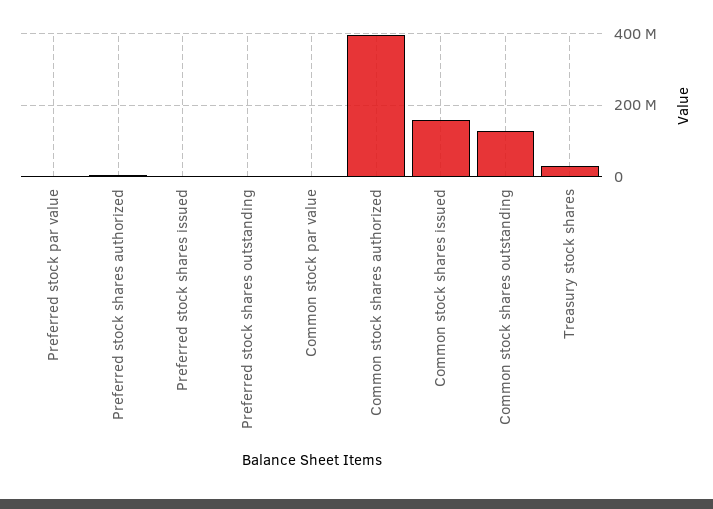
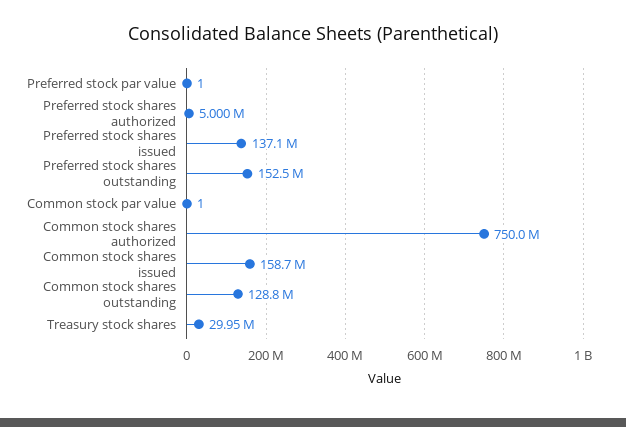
  {
    "Preferred stock par value": 1,
    "Preferred stock shares authorized": 5000000,
-   "Preferred stock shares issued": 0,
+   "Preferred stock shares issued": 137100000,
-   "Preferred stock shares outstanding": 0,
+   "Preferred stock shares outstanding": 152500000,
    "Common stock par value": 1,
-   "Common stock shares authorized": 400000000,
+   "Common stock shares authorized": 750000000,
    "Common stock shares issued": 158700000,
    "Common stock shares outstanding": 128800000,
    "Treasury stock shares": 29950000
  }

